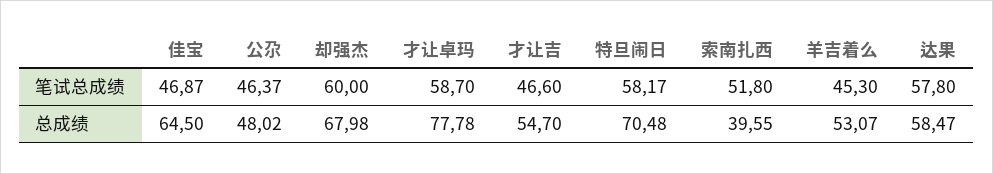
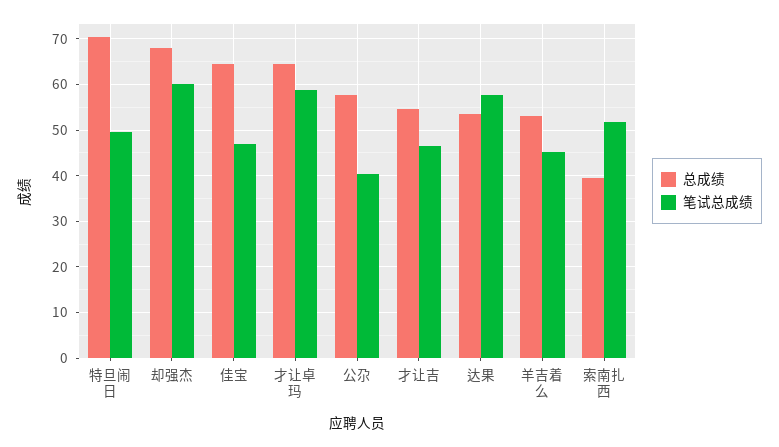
  {
    "笔试总成绩": {
      "佳宝": 46.87,
-     "公尕": 46.37,
+     "公尕": 40,
      "却强杰": 60,
      "才让卓玛": 58.7,
      "才让吉": 46.6,
-     "特旦闹日": 58.17,
+     "特旦闹日": 50,
      "索南扎西": 51.8,
      "羊吉着么": 45.3,
      "达果": 57.8
    },
    "总成绩": {
      "佳宝": 64.5,
-     "公尕": 48.02,
+     "公尕": 58,
      "却强杰": 67.98,
-     "才让卓玛": 77.78,
+     "才让卓玛": 64,
      "才让吉": 54.7,
      "特旦闹日": 70.48,
      "索南扎西": 39.55,
      "羊吉着么": 53.07,
-     "达果": 58.47
+     "达果": 54
    }
  }

